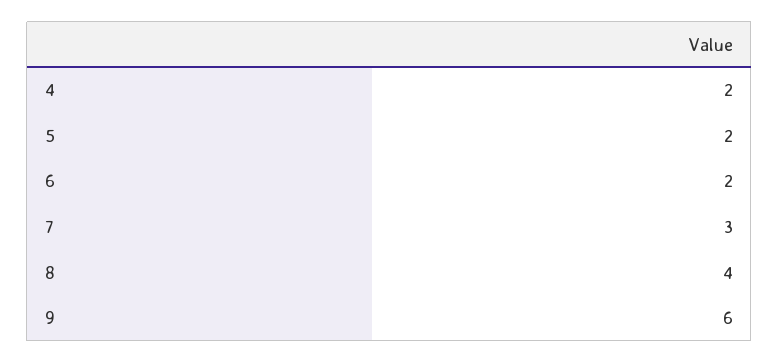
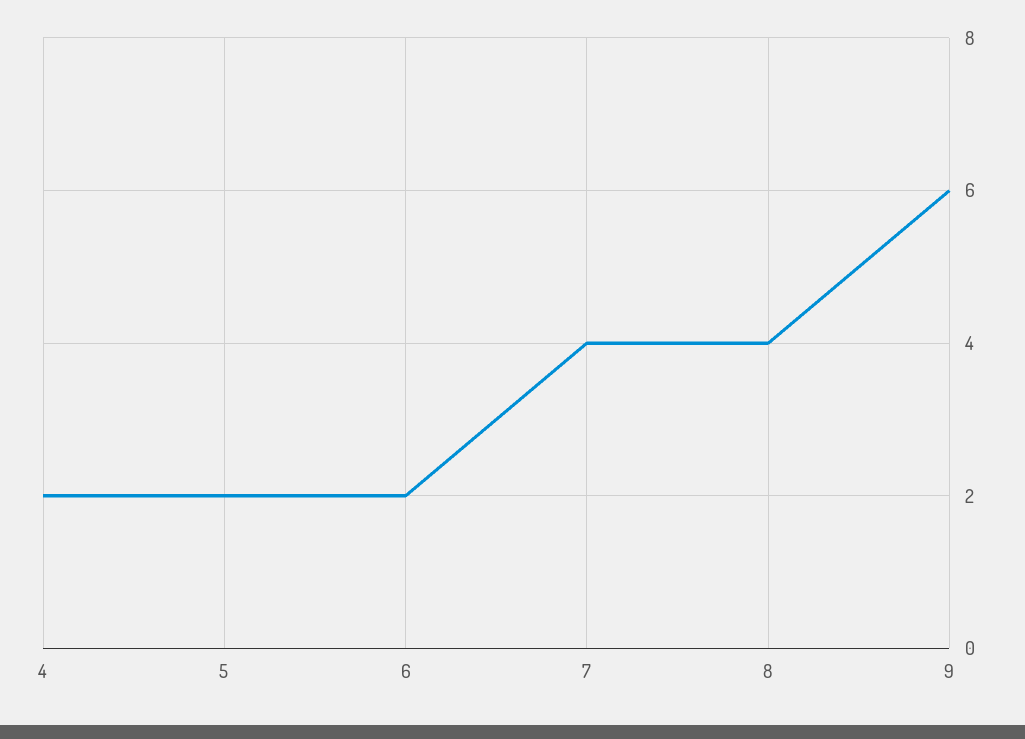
  {
    "4": 2,
    "5": 2,
    "6": 2,
-   "7": 3,
+   "7": 4,
    "8": 4,
    "9": 6
  }

